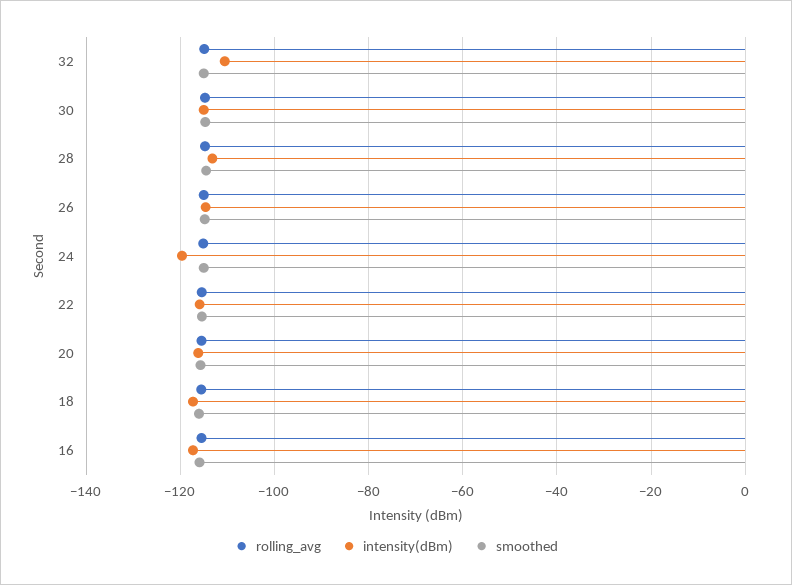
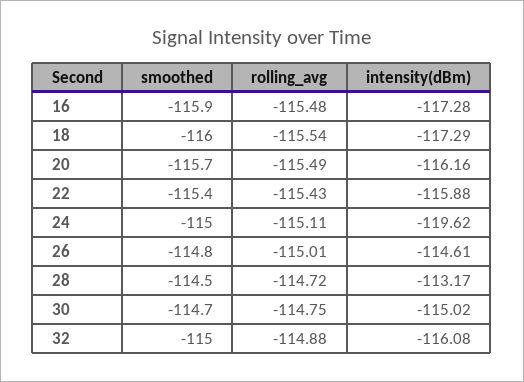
  {
    "rolling_avg": {
      "32": -114.88,
      "30": -114.75,
      "28": -114.72,
      "26": -115.01,
      "24": -115.11,
      "22": -115.43,
      "20": -115.49,
      "18": -115.54,
      "16": -115.48
    },
    "intensity(dBm)": {
-     "32": -110,
+     "32": -116.08,
      "30": -115.02,
      "28": -113.17,
      "26": -114.61,
      "24": -119.62,
      "22": -115.88,
      "20": -116.16,
      "18": -117.29,
      "16": -117.28
    },
    "smoothed": {
      "32": -115,
      "30": -114.7,
      "28": -114.5,
      "26": -114.8,
      "24": -115,
      "22": -115.4,
      "20": -115.7,
      "18": -116,
      "16": -115.9
    }
  }

